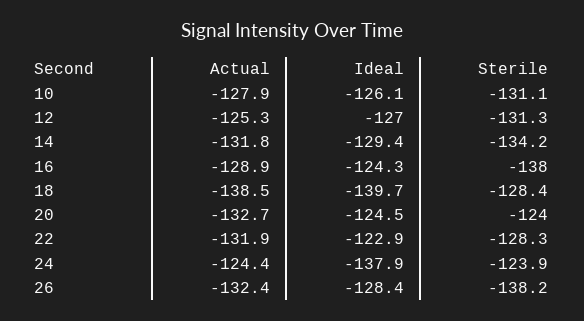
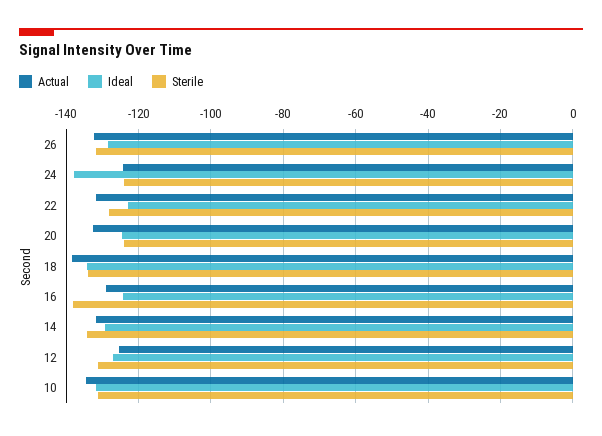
  {
    "Actual": {
-     "10": -127.9,
+     "10": -134,
      "12": -125.3,
      "14": -131.8,
      "16": -128.9,
      "18": -138.5,
      "20": -132.7,
      "22": -131.9,
      "24": -124.4,
      "26": -132.4
    },
    "Ideal": {
-     "10": -126.1,
+     "10": -132,
      "12": -127,
      "14": -129.4,
      "16": -124.3,
-     "18": -139.7,
+     "18": -134,
      "20": -124.5,
      "22": -122.9,
      "24": -137.9,
      "26": -128.4
    },
    "Sterile": {
      "10": -131.1,
      "12": -131.3,
      "14": -134.2,
      "16": -138,
-     "18": -128.4,
+     "18": -134,
      "20": -124,
      "22": -128.3,
      "24": -123.9,
-     "26": -138.2
+     "26": -132
    }
  }

